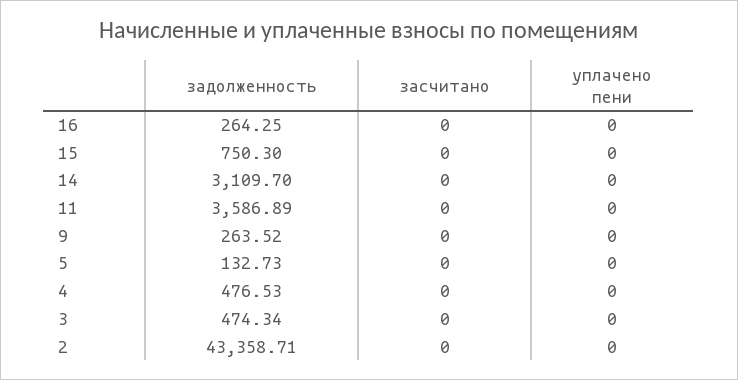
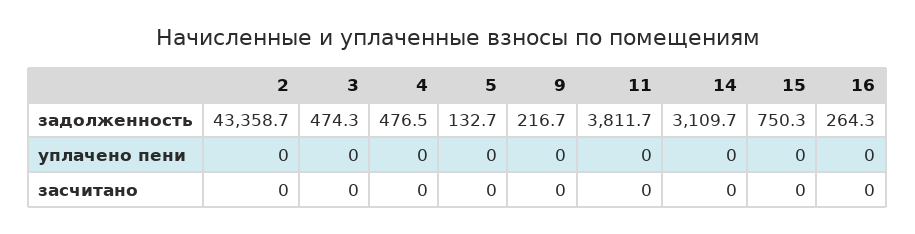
  {
    "задолженность": {
      "16": 264.25,
      "15": 750.3,
      "14": 3109.7,
-     "11": 3586.89,
+     "11": 3811.7,
-     "9": 263.52,
+     "9": 216.7,
      "5": 132.73,
      "4": 476.53,
      "3": 474.34,
      "2": 43358.71
    },
    "засчитано": {
      "16": 0,
      "15": 0,
      "14": 0,
      "11": 0,
      "9": 0,
      "5": 0,
      "4": 0,
      "3": 0,
      "2": 0
    },
    "уплачено пени": {
      "16": 0,
      "15": 0,
      "14": 0,
      "11": 0,
      "9": 0,
      "5": 0,
      "4": 0,
      "3": 0,
      "2": 0
    }
  }

